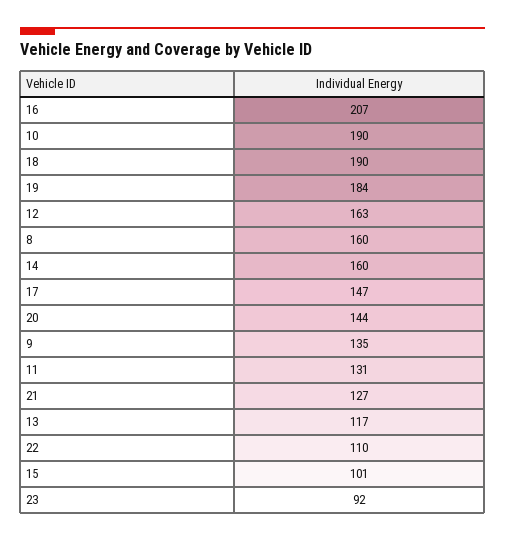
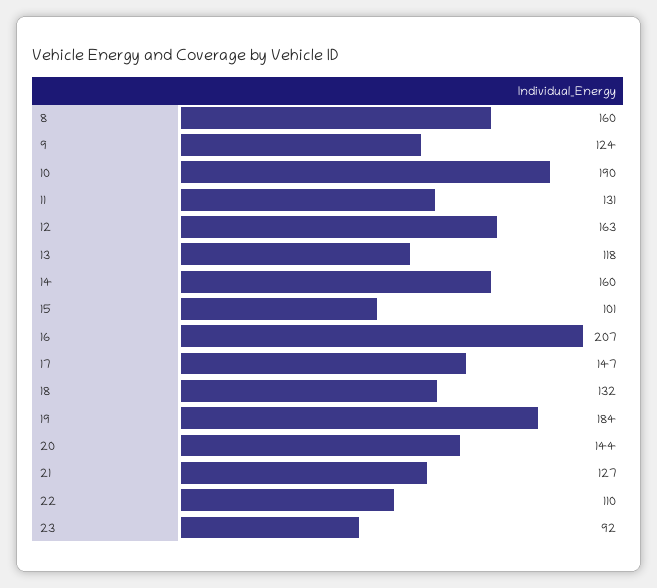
  {
    "16": 207,
    "10": 190,
-   "18": 190,
+   "18": 132,
    "19": 184,
    "12": 163,
    "8": 160,
    "14": 160,
    "17": 147,
    "20": 144,
-   "9": 135,
+   "9": 124,
    "11": 131,
    "21": 127,
-   "13": 117,
+   "13": 118,
    "22": 110,
    "15": 101,
    "23": 92
  }

